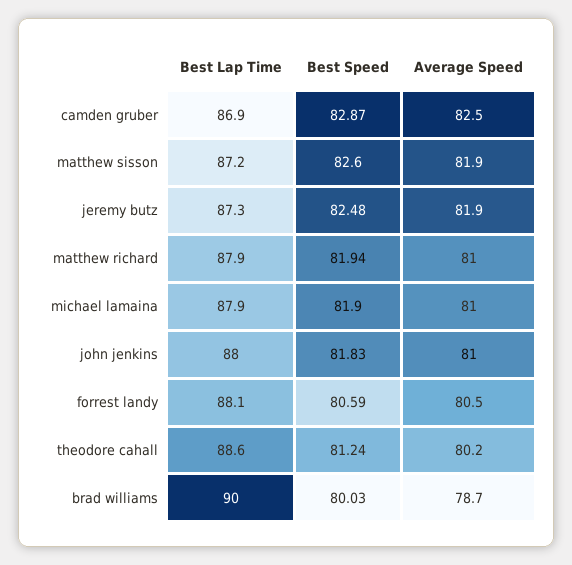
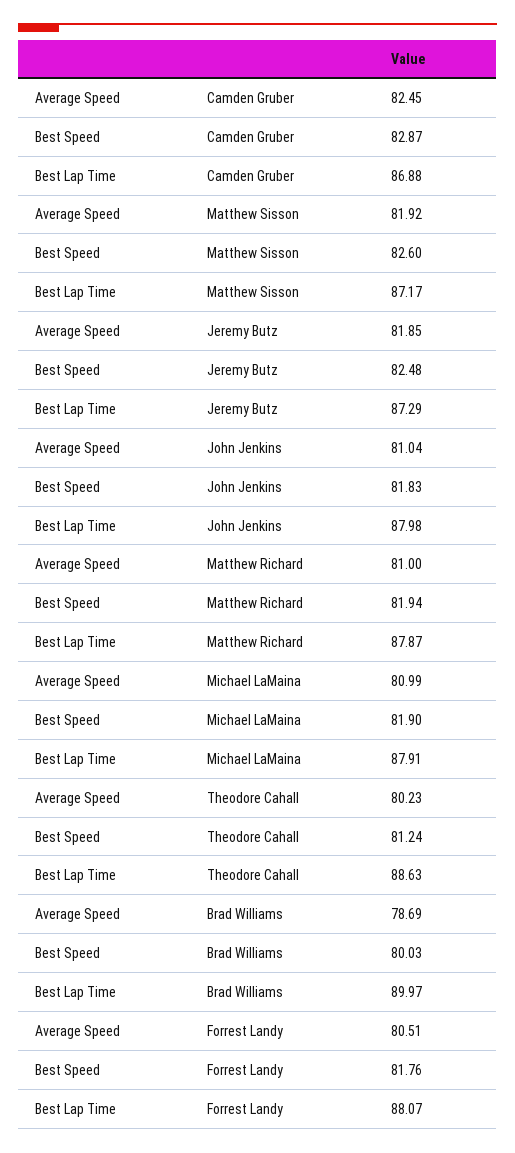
  {
    "Best Lap Time": {
      "camden gruber": 86.88,
      "matthew sisson": 87.17,
      "jeremy butz": 87.29,
      "matthew richard": 87.87,
      "michael lamaina": 87.91,
      "john jenkins": 87.98,
      "forrest landy": 88.07,
      "theodore cahall": 88.63,
      "brad williams": 89.97
    },
    "Best Speed": {
      "camden gruber": 82.87,
      "matthew sisson": 82.6,
      "jeremy butz": 82.48,
      "matthew richard": 81.94,
      "michael lamaina": 81.9,
      "john jenkins": 81.83,
-     "forrest landy": 80.59,
+     "forrest landy": 81.76,
      "theodore cahall": 81.24,
      "brad williams": 80.03
    },
    "Average Speed": {
      "camden gruber": 82.45,
      "matthew sisson": 81.92,
      "jeremy butz": 81.85,
      "matthew richard": 81,
      "michael lamaina": 80.99,
      "john jenkins": 81.04,
      "forrest landy": 80.51,
      "theodore cahall": 80.23,
      "brad williams": 78.69
    }
  }

